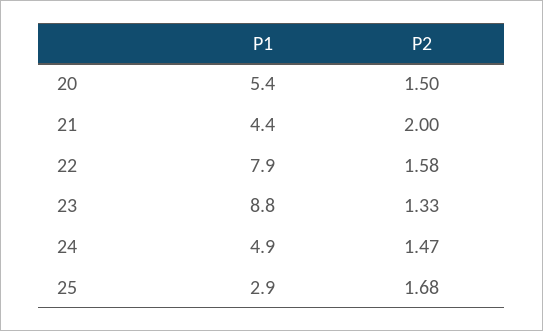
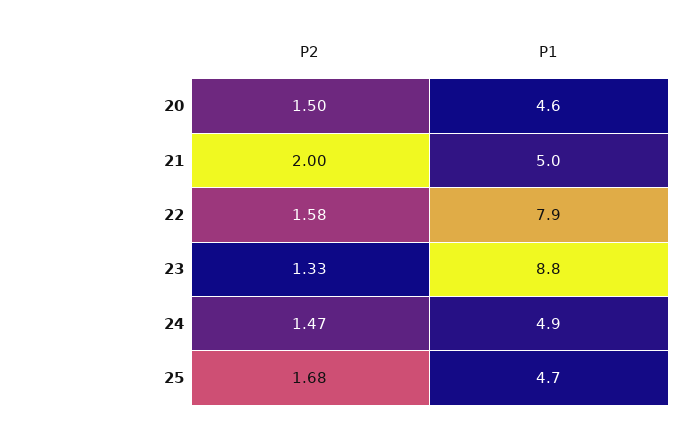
  {
    "P1": {
-     "20": 5.4,
+     "20": 4.6,
-     "21": 4.4,
+     "21": 5,
      "22": 7.9,
      "23": 8.8,
      "24": 4.9,
-     "25": 2.9
+     "25": 4.7
    },
    "P2": {
      "20": 1.5,
      "21": 2,
      "22": 1.58,
      "23": 1.33,
      "24": 1.47,
      "25": 1.68
    }
  }

